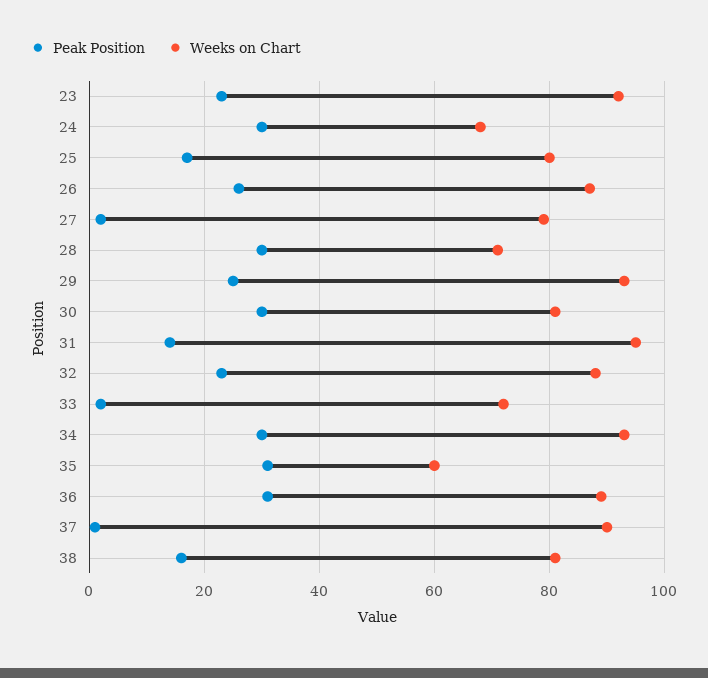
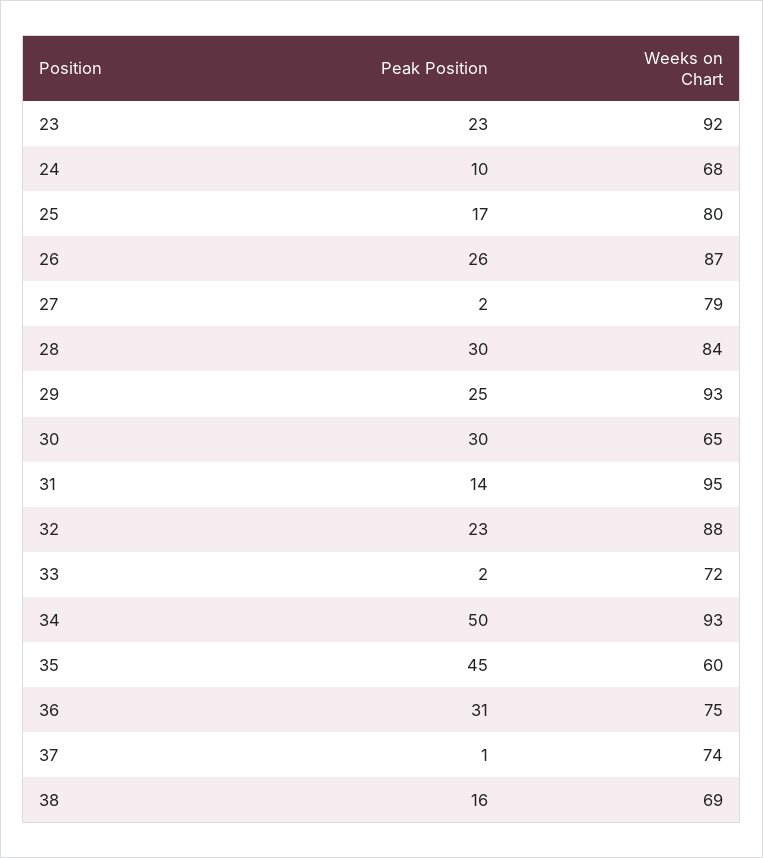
  {
    "Peak Position": {
      "23": 23,
-     "24": 30,
+     "24": 10,
      "25": 17,
      "26": 26,
      "27": 2,
      "28": 30,
      "29": 25,
      "30": 30,
      "31": 14,
      "32": 23,
      "33": 2,
-     "34": 30,
+     "34": 50,
-     "35": 30,
+     "35": 45,
      "36": 31,
      "37": 1,
      "38": 16
    },
    "Weeks on Chart": {
      "23": 92,
      "24": 68,
      "25": 80,
      "26": 87,
      "27": 79,
-     "28": 70,
+     "28": 84,
      "29": 93,
-     "30": 80,
+     "30": 65,
      "31": 95,
      "32": 88,
      "33": 72,
      "34": 93,
      "35": 60,
-     "36": 90,
+     "36": 75,
-     "37": 90,
+     "37": 74,
-     "38": 80
+     "38": 69
    }
  }

